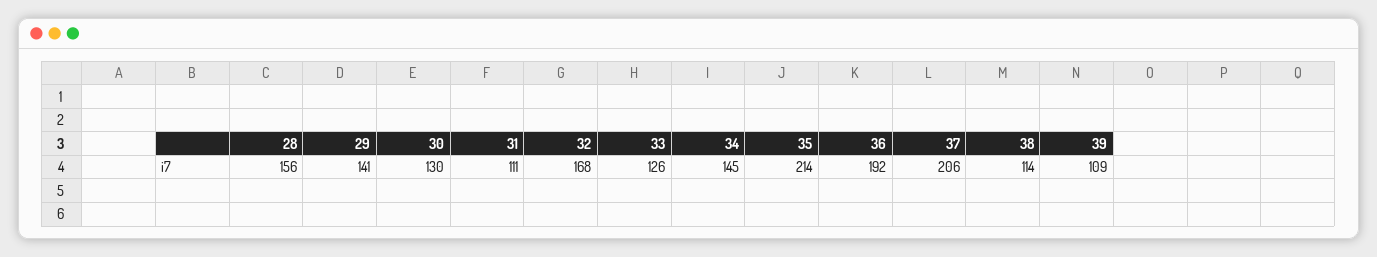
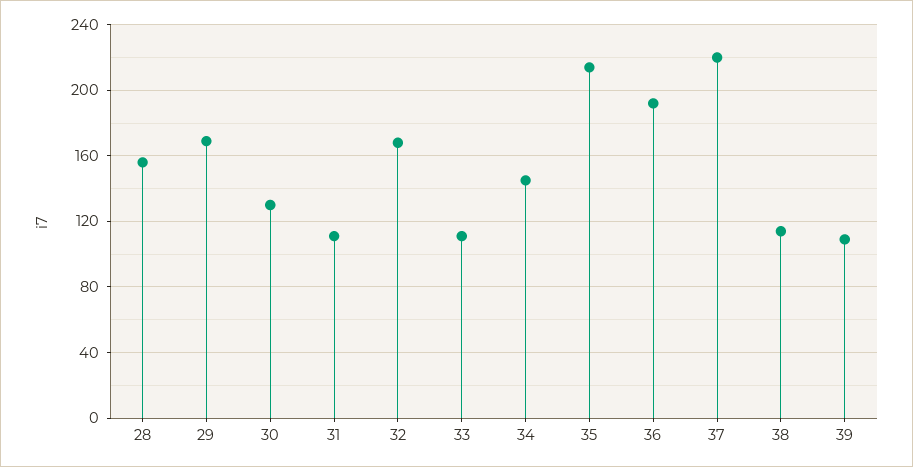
  {
    "28": 156,
-   "29": 141,
+   "29": 170,
    "30": 130,
    "31": 111,
    "32": 168,
-   "33": 126,
+   "33": 110,
    "34": 145,
    "35": 214,
    "36": 192,
-   "37": 206,
+   "37": 220,
    "38": 114,
    "39": 109
  }

